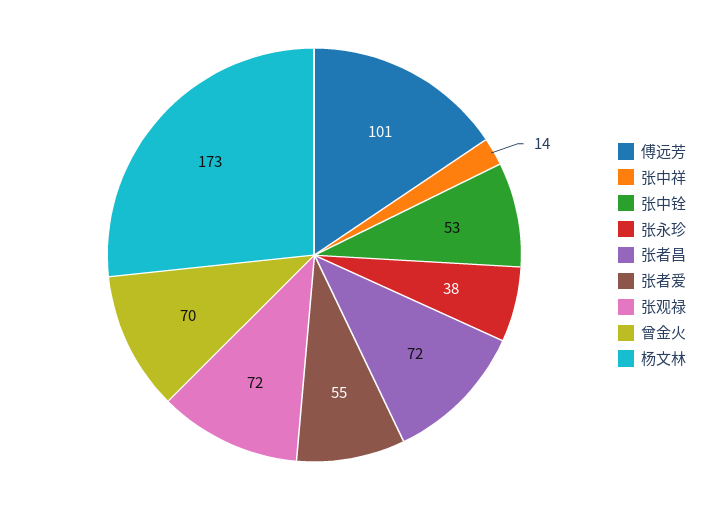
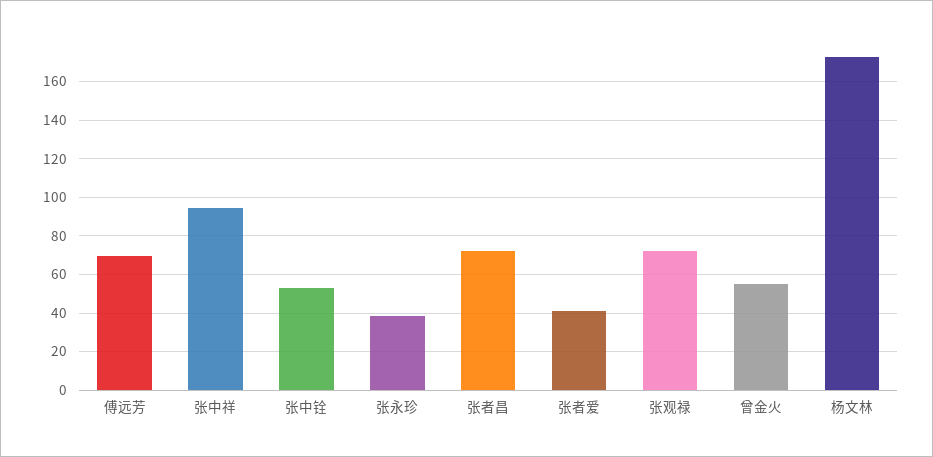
  {
-   "傅远芳": 101,
+   "傅远芳": 70,
-   "张中祥": 14,
+   "张中祥": 95,
    "张中铨": 53,
    "张永珍": 38,
    "张者昌": 72,
-   "张者爱": 55,
+   "张者爱": 40,
    "张观禄": 72,
-   "曾金火": 70,
+   "曾金火": 55,
    "杨文林": 173
  }

